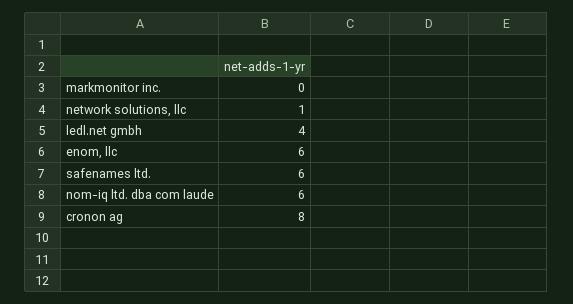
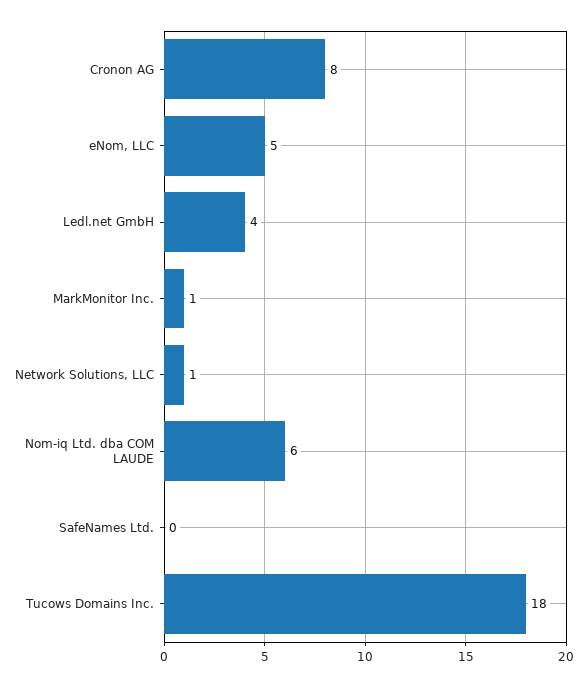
  {
-   "markmonitor inc.": 0,
+   "markmonitor inc.": 1,
    "network solutions, llc": 1,
    "ledl.net gmbh": 4,
-   "enom, llc": 6,
+   "enom, llc": 5,
-   "safenames ltd.": 6,
+   "safenames ltd.": 0,
    "nom-iq ltd. dba com laude": 6,
-   "cronon ag": 8
+   "cronon ag": 8,
+   "Tucows Domains Inc.": 18
  }

